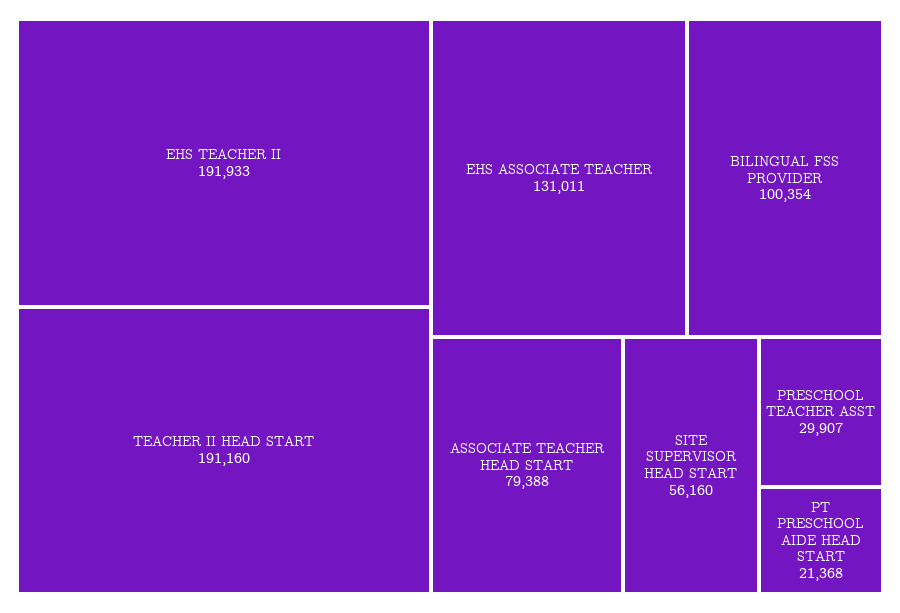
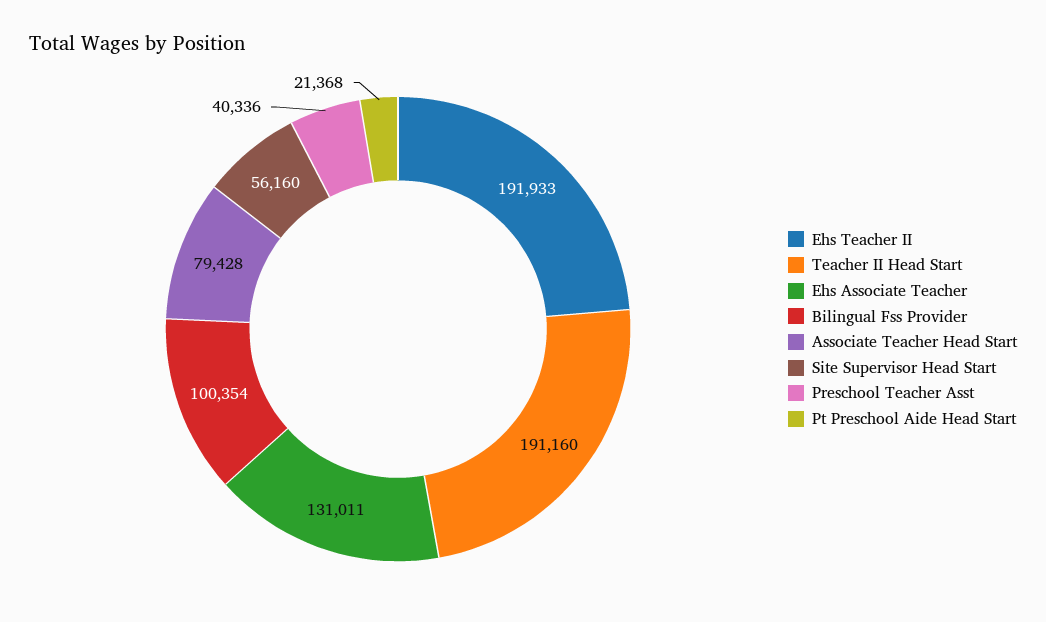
  {
    "EHS TEACHER II": 191933,
    "TEACHER II HEAD START": 191160,
    "EHS ASSOCIATE TEACHER": 131011,
    "BILINGUAL FSS PROVIDER": 100354,
-   "ASSOCIATE TEACHER HEAD START": 79388,
+   "ASSOCIATE TEACHER HEAD START": 79428,
    "SITE SUPERVISOR HEAD START": 56160,
-   "PRESCHOOL TEACHER ASST": 29907,
+   "PRESCHOOL TEACHER ASST": 40336,
    "PT PRESCHOOL AIDE HEAD START": 21368
  }

